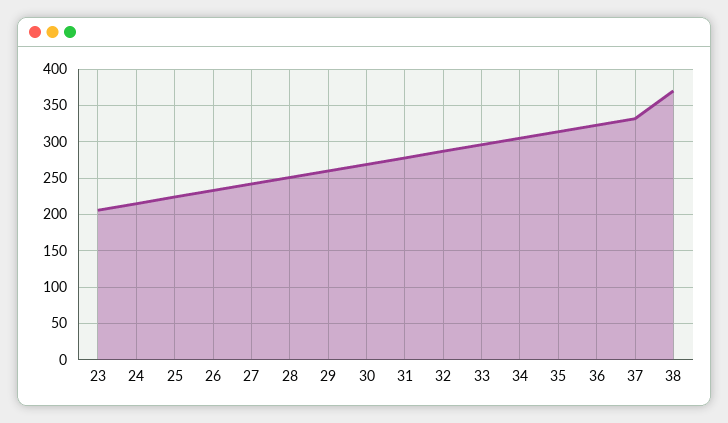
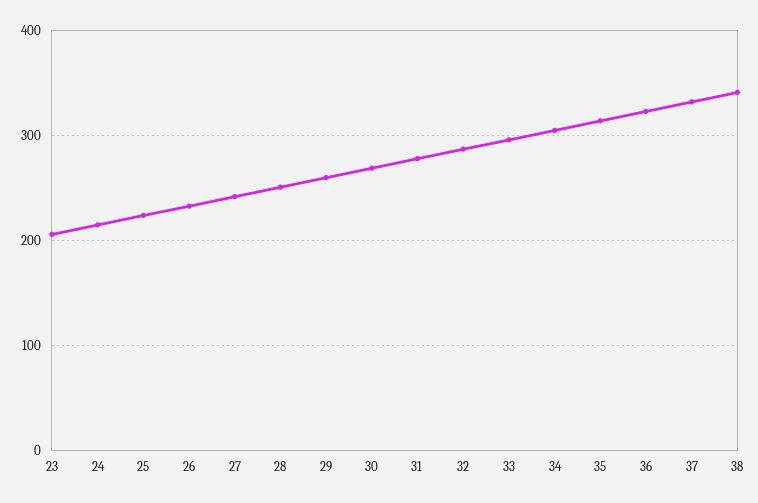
  {
    "23": 210,
    "24": 220,
    "25": 220,
    "26": 230,
    "27": 240,
    "28": 250,
    "29": 260,
    "30": 270,
    "31": 280,
    "32": 290,
    "33": 300,
    "34": 310,
    "35": 310,
    "36": 320,
    "37": 330,
-   "38": 370
+   "38": 340
  }

